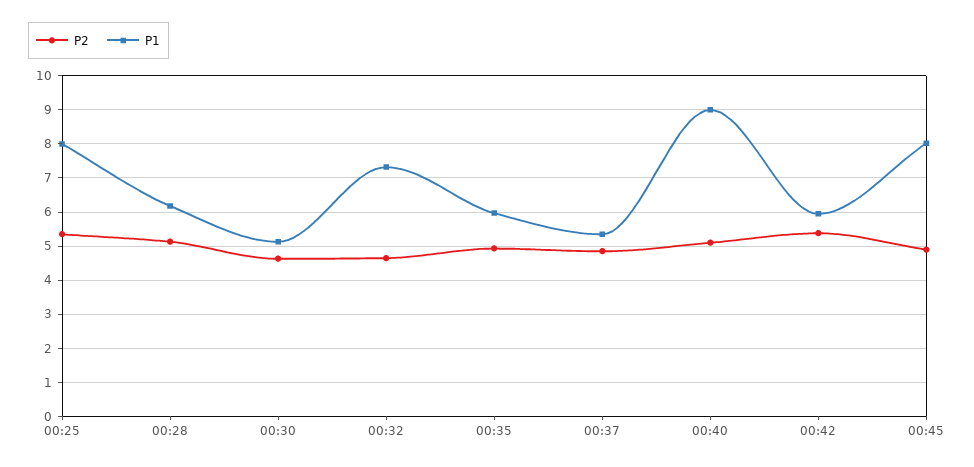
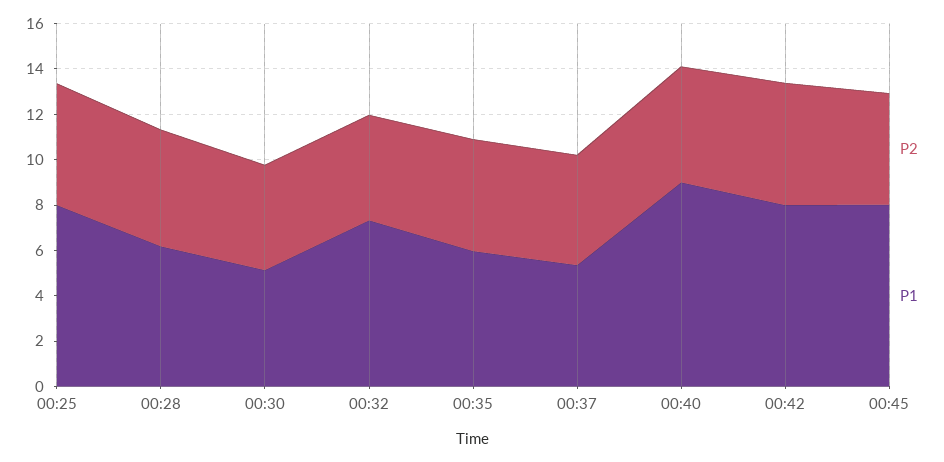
  {
    "P2": {
      "00:25": 5.4,
      "00:28": 5.2,
      "00:30": 4.6,
      "00:32": 4.6,
      "00:35": 5,
      "00:37": 4.8,
      "00:40": 5.2,
      "00:42": 5.4,
      "00:45": 5
    },
    "P1": {
      "00:25": 8,
      "00:28": 6.2,
      "00:30": 5.2,
      "00:32": 7.4,
      "00:35": 6,
      "00:37": 5.4,
      "00:40": 9,
-     "00:42": 6,
+     "00:42": 8,
      "00:45": 8
    }
  }

